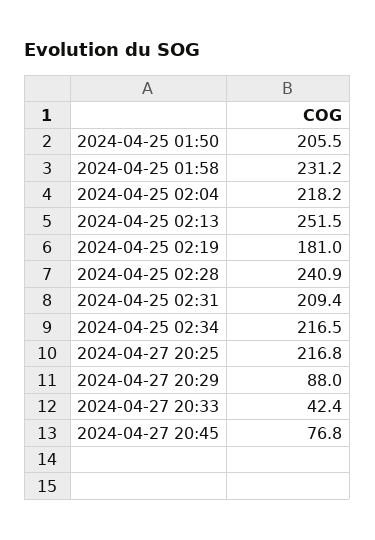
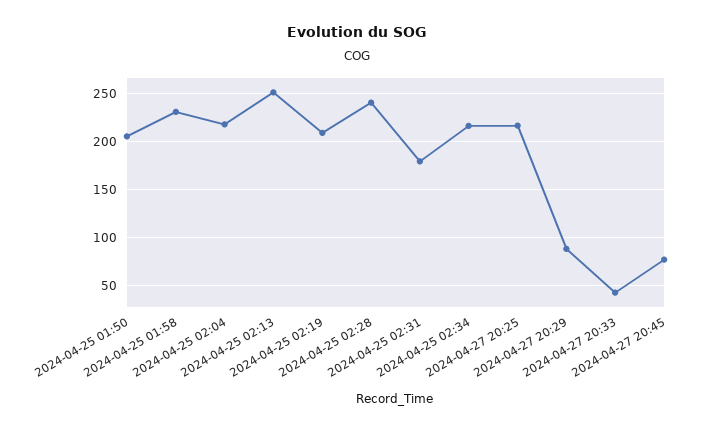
  {
    "2024-04-25 01:50": 205.5,
    "2024-04-25 01:58": 231.2,
    "2024-04-25 02:04": 218.2,
    "2024-04-25 02:13": 251.5,
-   "2024-04-25 02:19": 181,
+   "2024-04-25 02:19": 210,
    "2024-04-25 02:28": 240.9,
-   "2024-04-25 02:31": 209.4,
+   "2024-04-25 02:31": 180,
    "2024-04-25 02:34": 216.5,
    "2024-04-27 20:25": 216.8,
    "2024-04-27 20:29": 88,
    "2024-04-27 20:33": 42.4,
    "2024-04-27 20:45": 76.8
  }

